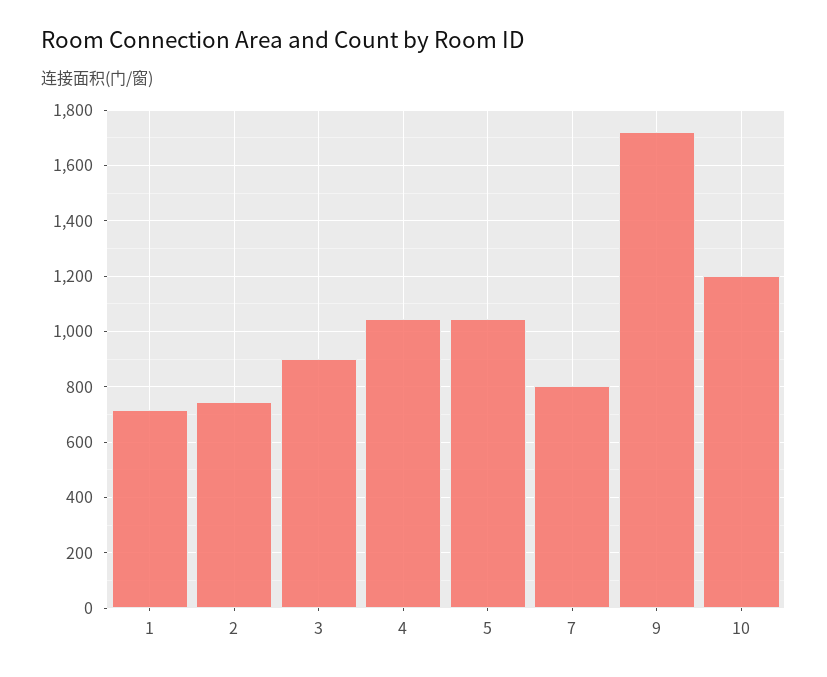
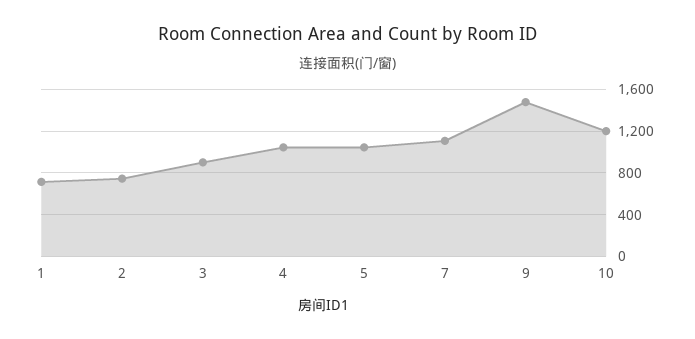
  {
    "1": 725,
    "2": 750,
    "3": 900,
    "4": 1050,
    "5": 1050,
-   "7": 800,
+   "7": 1100,
-   "9": 1725,
+   "9": 1500,
    "10": 1200
  }

